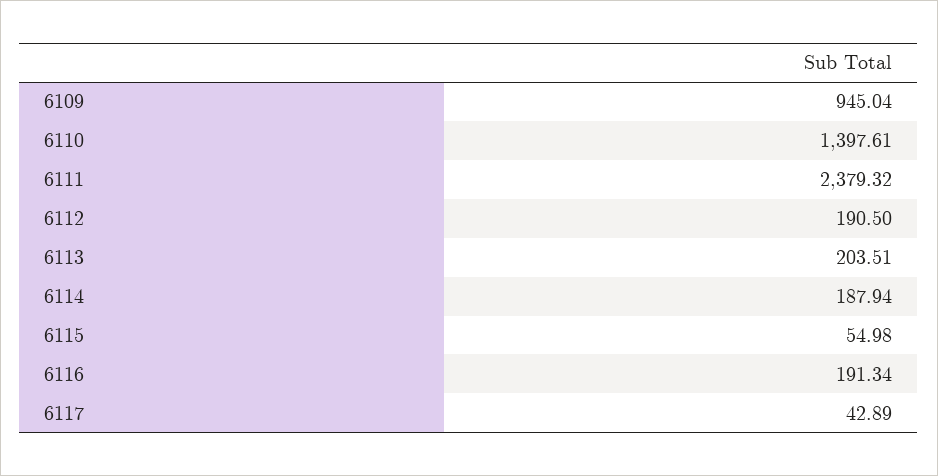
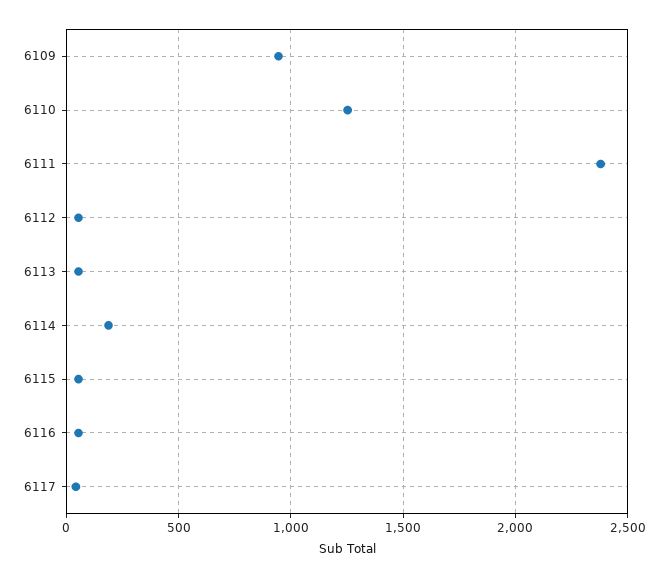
  {
    "6109": 945.04,
-   "6110": 1397.61,
+   "6110": 1250,
    "6111": 2379.32,
-   "6112": 190.5,
+   "6112": 50,
-   "6113": 203.51,
+   "6113": 50,
    "6114": 187.94,
    "6115": 54.98,
-   "6116": 191.34,
+   "6116": 50,
    "6117": 42.89
  }

